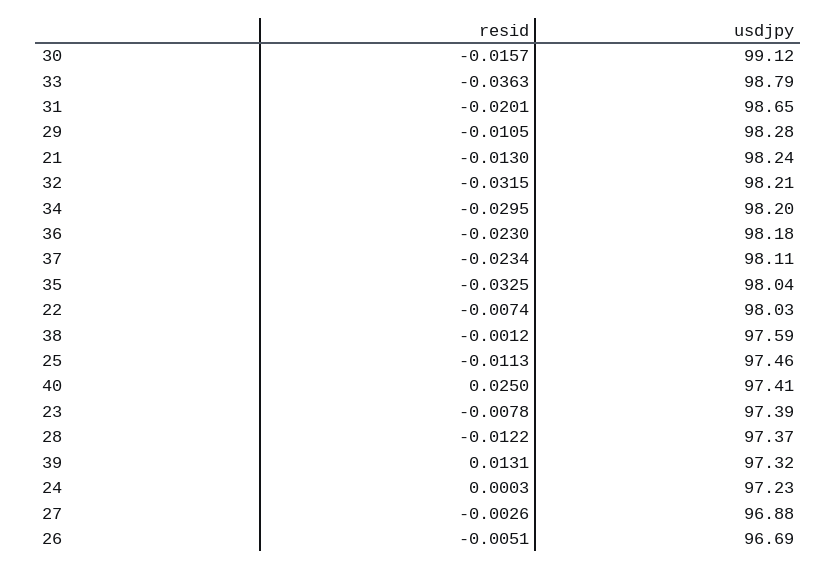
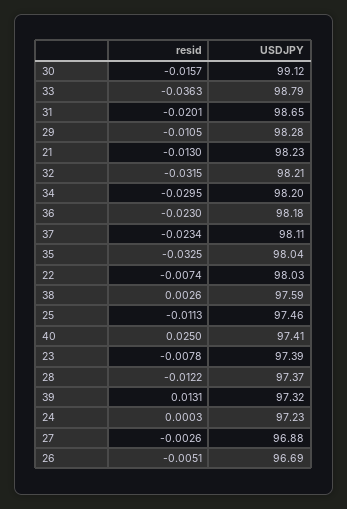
  {
    "resid": {
      "30": -0.0157,
      "33": -0.0363,
      "31": -0.0201,
      "29": -0.0105,
      "21": -0.013,
      "32": -0.0315,
      "34": -0.0295,
      "36": -0.023,
      "37": -0.0234,
      "35": -0.0325,
      "22": -0.0074,
-     "38": -0.0012,
+     "38": 0.0026,
      "25": -0.0113,
      "40": 0.025,
      "23": -0.0078,
      "28": -0.0122,
      "39": 0.0131,
      "24": 0.0003,
      "27": -0.0026,
      "26": -0.0051
    },
    "usdjpy": {
      "30": 99.12,
      "33": 98.79,
      "31": 98.65,
      "29": 98.28,
-     "21": 98.24,
+     "21": 98.23,
      "32": 98.21,
      "34": 98.2,
      "36": 98.18,
      "37": 98.11,
      "35": 98.04,
      "22": 98.03,
      "38": 97.59,
      "25": 97.46,
      "40": 97.41,
      "23": 97.39,
      "28": 97.37,
      "39": 97.32,
      "24": 97.23,
      "27": 96.88,
      "26": 96.69
    }
  }

